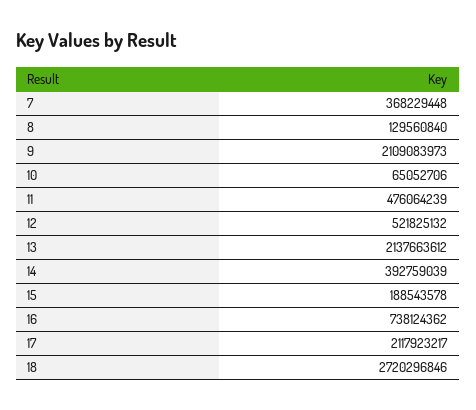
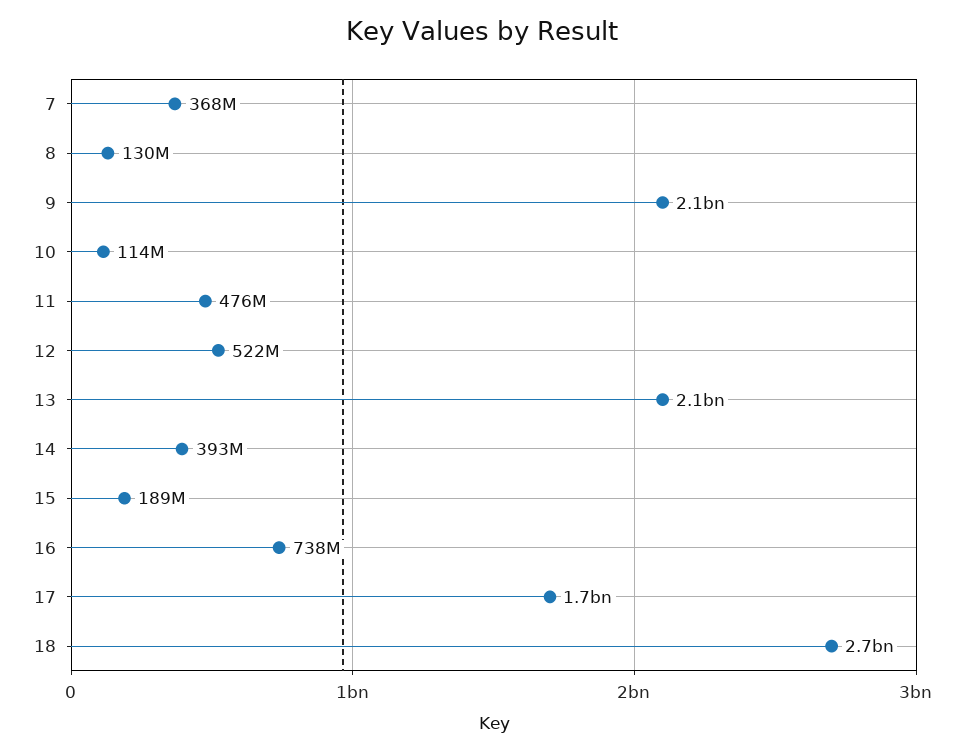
  {
    "7": 368229448,
    "8": 129560840,
    "9": 2109083973,
-   "10": 65052706,
+   "10": 114000000,
    "11": 476064239,
    "12": 521825132,
    "13": 2137663612,
    "14": 392759039,
    "15": 188543578,
    "16": 738124362,
-   "17": 2117923217,
+   "17": 1700000000,
    "18": 2720296846
  }

